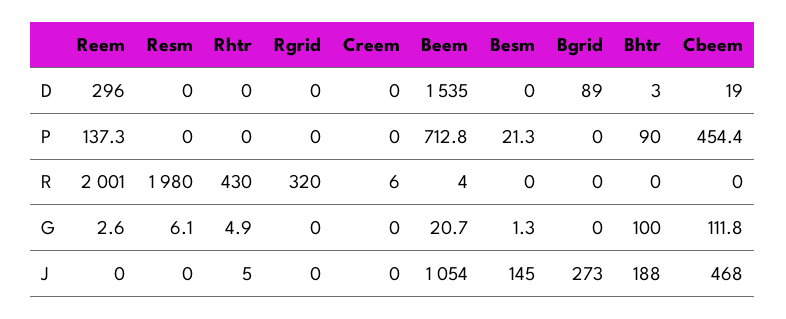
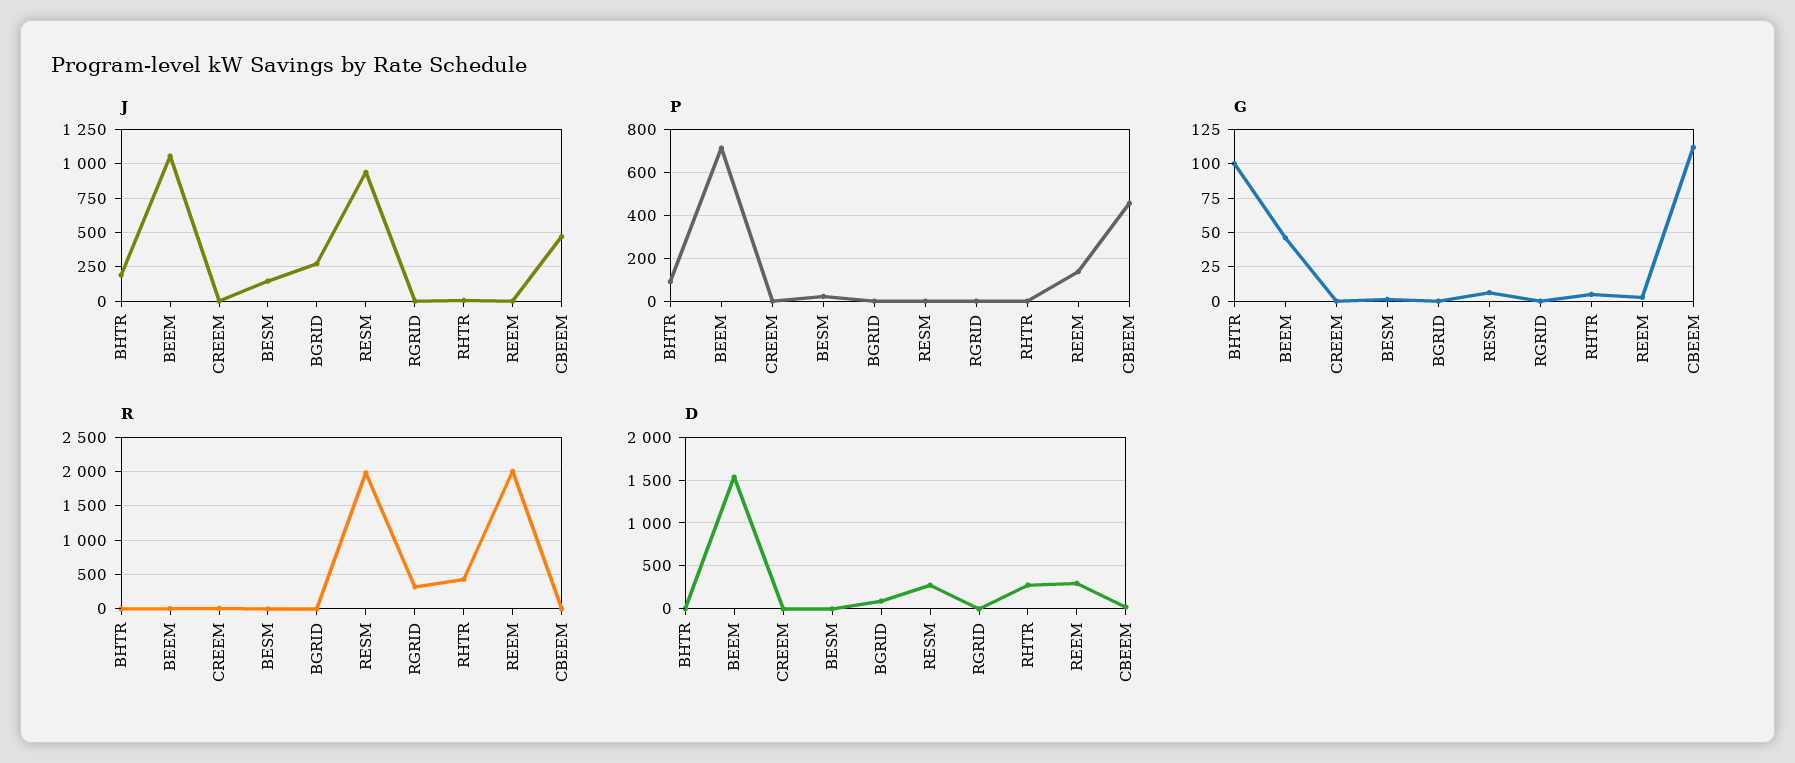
  {
    "D": {
      "Reem": 296,
-     "Resm": 0,
+     "Resm": 300,
-     "Rhtr": 0,
+     "Rhtr": 300,
      "Rgrid": 0,
      "Creem": 0,
      "Beem": 1535,
      "Besm": 0,
      "Bgrid": 89,
      "Bhtr": 3,
      "Cbeem": 19
    },
    "P": {
      "Reem": 137.3,
      "Resm": 0,
      "Rhtr": 0,
      "Rgrid": 0,
      "Creem": 0,
      "Beem": 712.8,
      "Besm": 21.3,
      "Bgrid": 0,
      "Bhtr": 90,
      "Cbeem": 454.4
    },
    "R": {
      "Reem": 2001,
      "Resm": 1980,
      "Rhtr": 430,
      "Rgrid": 320,
      "Creem": 6,
      "Beem": 4,
      "Besm": 0,
      "Bgrid": 0,
      "Bhtr": 0,
      "Cbeem": 0
    },
    "G": {
      "Reem": 2.6,
      "Resm": 6.1,
      "Rhtr": 4.9,
      "Rgrid": 0,
      "Creem": 0,
-     "Beem": 20.7,
+     "Beem": 45,
      "Besm": 1.3,
      "Bgrid": 0,
      "Bhtr": 100,
      "Cbeem": 111.8
    },
    "J": {
      "Reem": 0,
-     "Resm": 0,
+     "Resm": 950,
      "Rhtr": 5,
      "Rgrid": 0,
      "Creem": 0,
      "Beem": 1054,
      "Besm": 145,
      "Bgrid": 273,
      "Bhtr": 188,
      "Cbeem": 468
    }
  }

